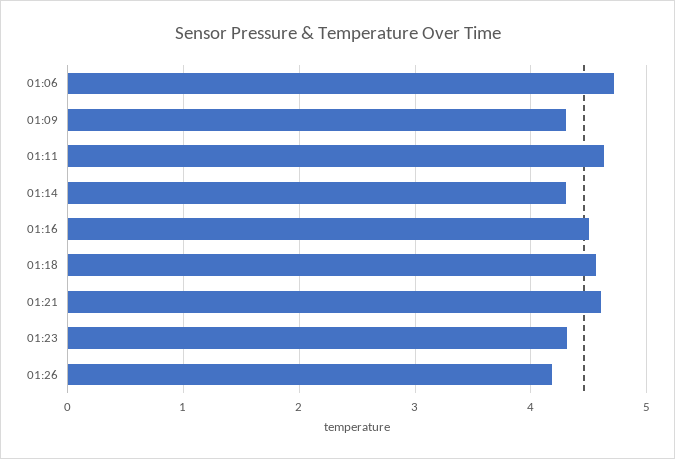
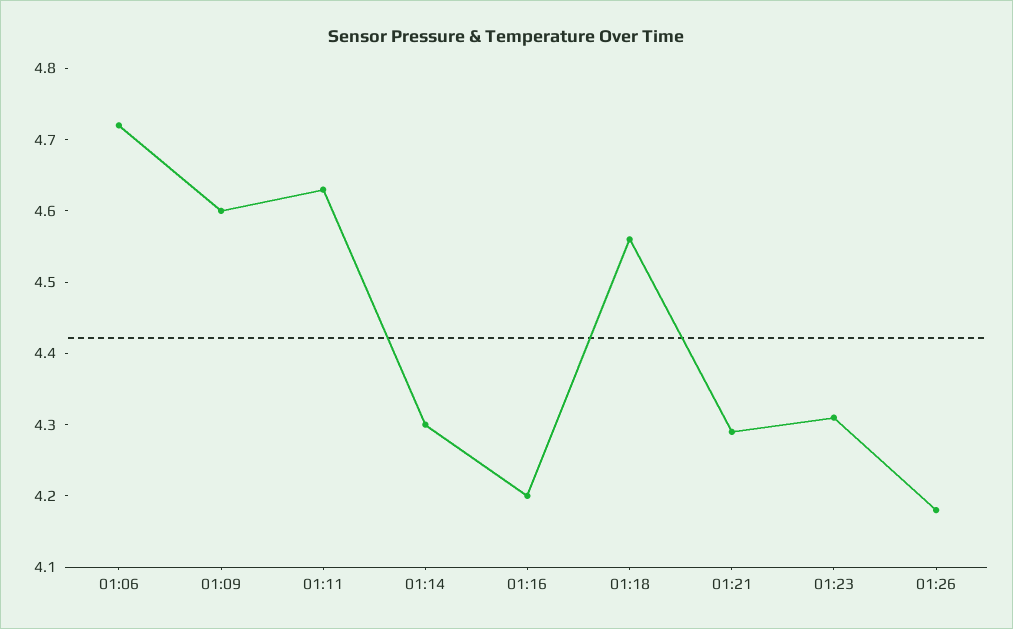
  {
    "01:06": 4.7,
-   "01:09": 4.3,
+   "01:09": 4.6,
    "01:11": 4.65,
    "01:14": 4.3,
-   "01:16": 4.5,
+   "01:16": 4.2,
    "01:18": 4.55,
-   "01:21": 4.6,
+   "01:21": 4.3,
    "01:23": 4.3,
    "01:26": 4.2
  }

